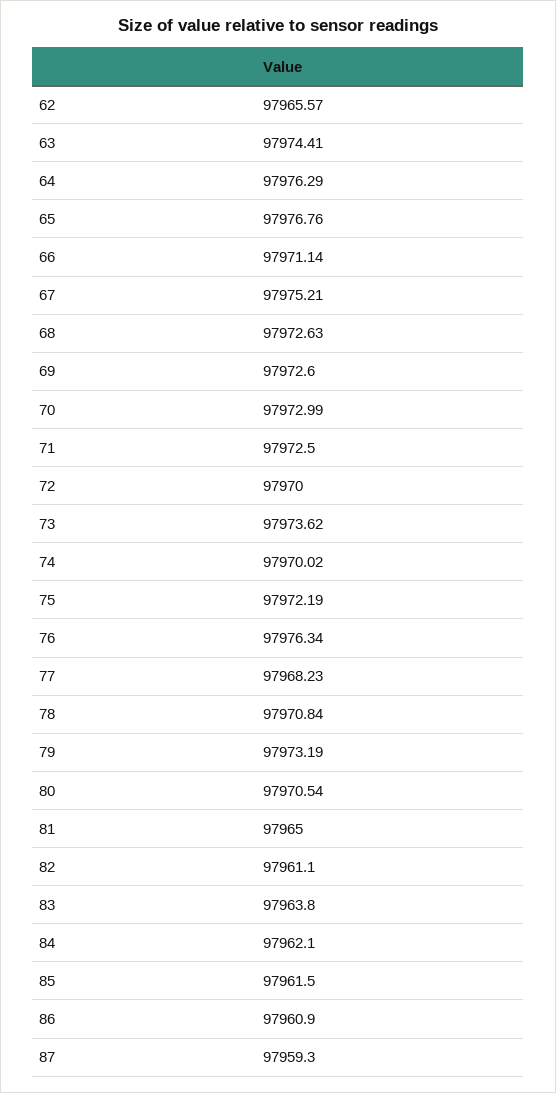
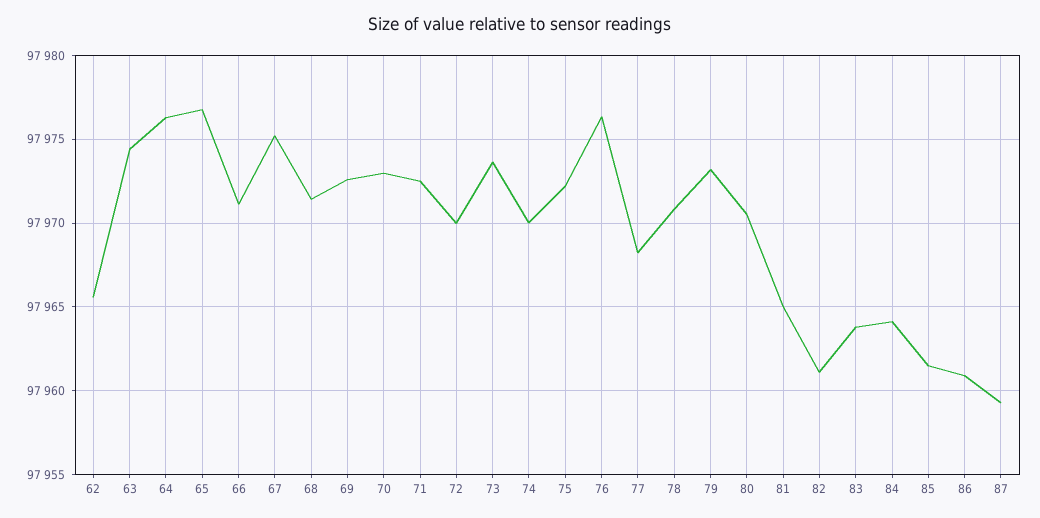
  {
    "62": 97965.57,
    "63": 97974.41,
    "64": 97976.29,
    "65": 97976.76,
    "66": 97971.14,
    "67": 97975.21,
-   "68": 97972.63,
+   "68": 97971.5,
    "69": 97972.6,
    "70": 97972.99,
    "71": 97972.5,
    "72": 97970,
    "73": 97973.62,
    "74": 97970.02,
    "75": 97972.19,
    "76": 97976.34,
    "77": 97968.23,
    "78": 97970.84,
    "79": 97973.19,
    "80": 97970.54,
    "81": 97965,
    "82": 97961.1,
    "83": 97963.8,
-   "84": 97962.1,
+   "84": 97964,
    "85": 97961.5,
    "86": 97960.9,
    "87": 97959.3
  }

